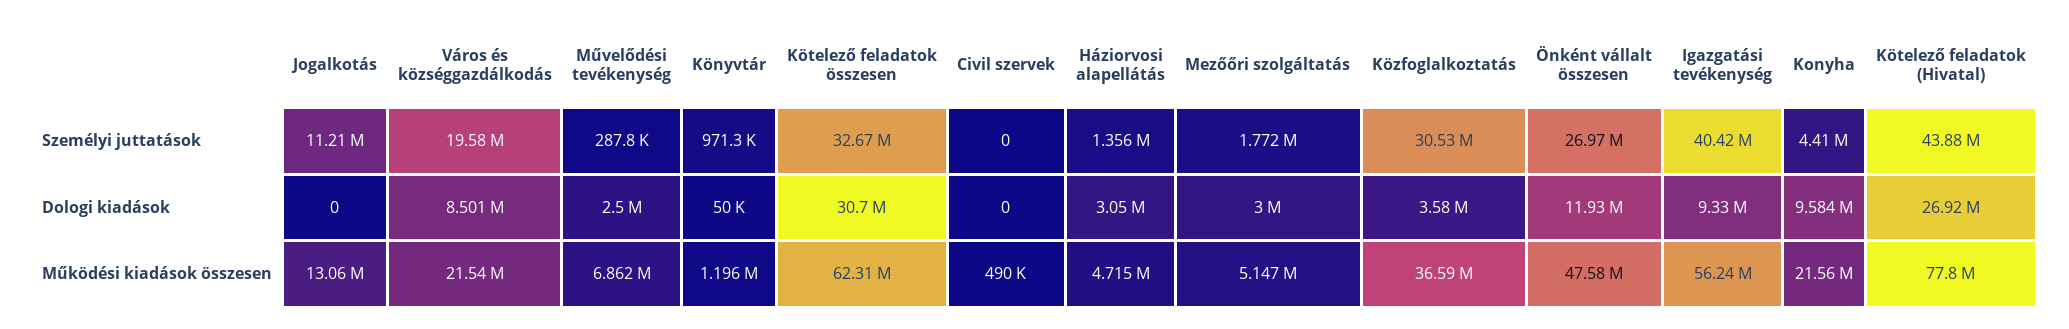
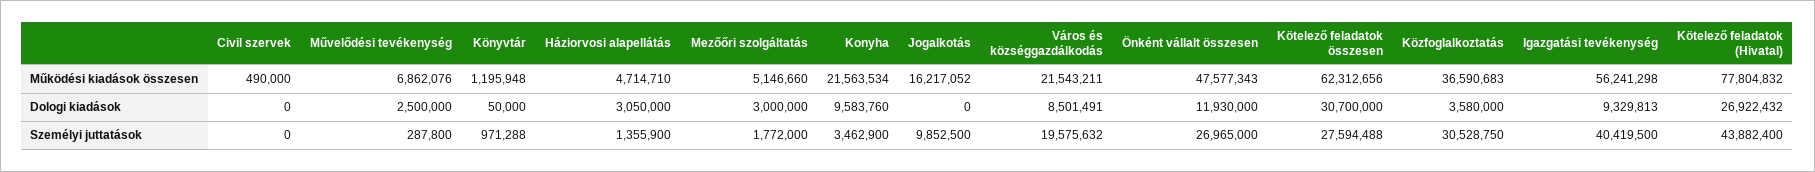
  {
    "Jogalkotás": {
-     "Személyi juttatások": 11210000,
+     "Személyi juttatások": 9852500,
      "Dologi kiadások": 0,
-     "Működési kiadások összesen": 13060000
+     "Működési kiadások összesen": 16217052
    },
    "Város és községgazdálkodás": {
      "Személyi juttatások": 19575632,
      "Dologi kiadások": 8501491,
      "Működési kiadások összesen": 21543211
    },
    "Művelődési tevékenység": {
      "Személyi juttatások": 287800,
      "Dologi kiadások": 2500000,
      "Működési kiadások összesen": 6862076
    },
    "Könyvtár": {
      "Személyi juttatások": 971288,
      "Dologi kiadások": 50000,
      "Működési kiadások összesen": 1195948
    },
    "Kötelező feladatok összesen": {
-     "Személyi juttatások": 32670000,
+     "Személyi juttatások": 27594488,
      "Dologi kiadások": 30700000,
      "Működési kiadások összesen": 62312656
    },
    "Civil szervek": {
      "Személyi juttatások": 0,
      "Dologi kiadások": 0,
      "Működési kiadások összesen": 490000
    },
    "Háziorvosi alapellátás": {
      "Személyi juttatások": 1355900,
      "Dologi kiadások": 3050000,
      "Működési kiadások összesen": 4714710
    },
    "Mezőőri szolgáltatás": {
      "Személyi juttatások": 1772000,
      "Dologi kiadások": 3000000,
      "Működési kiadások összesen": 5146660
    },
    "Közfoglalkoztatás": {
      "Személyi juttatások": 30528750,
      "Dologi kiadások": 3580000,
      "Működési kiadások összesen": 36590683
    },
    "Önként vállalt összesen": {
      "Személyi juttatások": 26965000,
      "Dologi kiadások": 11930000,
      "Működési kiadások összesen": 47577343
    },
    "Igazgatási tevékenység": {
      "Személyi juttatások": 40419500,
      "Dologi kiadások": 9329813,
      "Működési kiadások összesen": 56241298
    },
    "Konyha": {
-     "Személyi juttatások": 4410000,
+     "Személyi juttatások": 3462900,
      "Dologi kiadások": 9583760,
      "Működési kiadások összesen": 21563534
    },
    "Kötelező feladatok (Hivatal)": {
      "Személyi juttatások": 43882400,
      "Dologi kiadások": 26922432,
      "Működési kiadások összesen": 77804832
    }
  }

